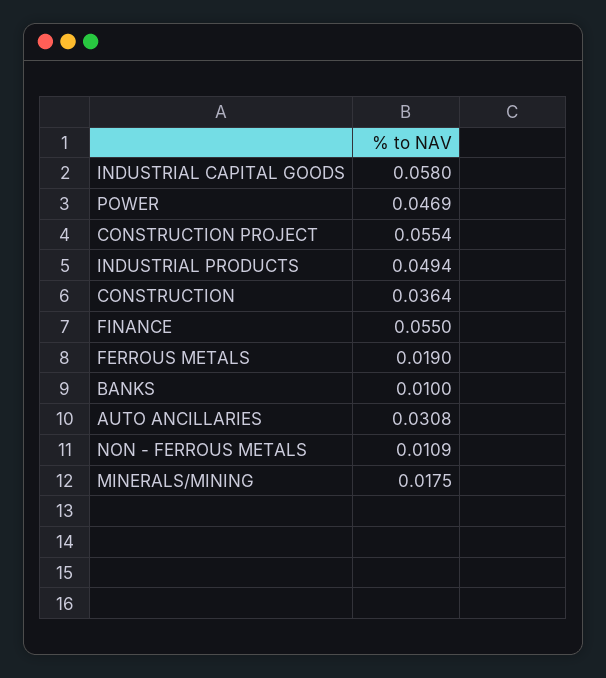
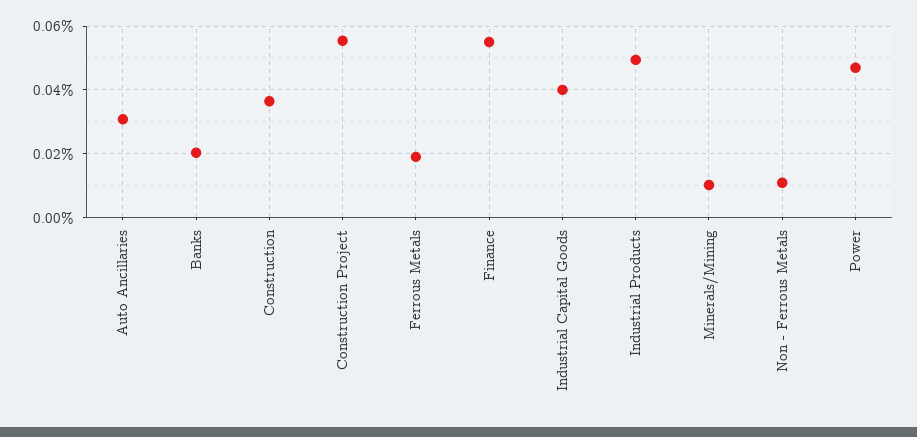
  {
-   "INDUSTRIAL CAPITAL GOODS": 0.058,
+   "INDUSTRIAL CAPITAL GOODS": 0.04,
    "POWER": 0.0469,
    "CONSTRUCTION PROJECT": 0.0554,
    "INDUSTRIAL PRODUCTS": 0.0494,
    "CONSTRUCTION": 0.0364,
    "FINANCE": 0.055,
    "FERROUS METALS": 0.019,
-   "BANKS": 0.01,
+   "BANKS": 0.02,
    "AUTO ANCILLARIES": 0.0308,
    "NON - FERROUS METALS": 0.0109,
-   "MINERALS/MINING": 0.0175
+   "MINERALS/MINING": 0.01
  }

